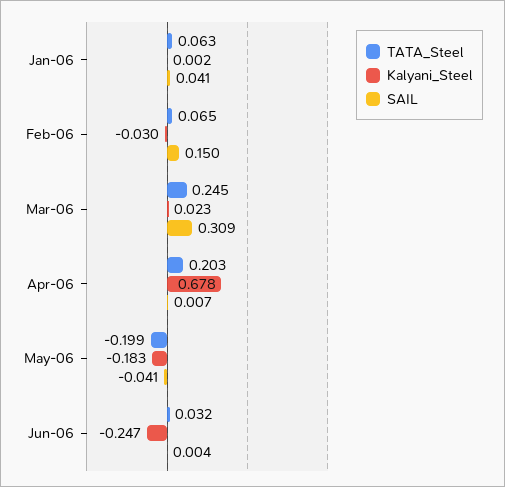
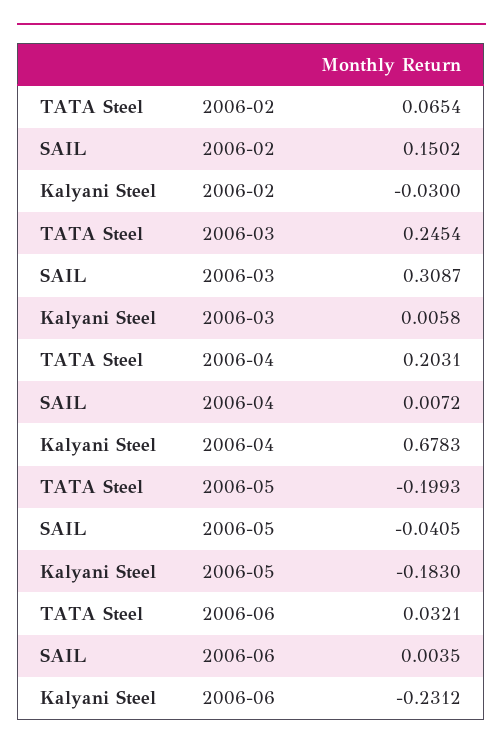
  {
    "TATA_Steel": {
-     "Jan-06": 0.063,
      "Feb-06": 0.0654,
      "Mar-06": 0.2454,
      "Apr-06": 0.2031,
      "May-06": -0.1993,
      "Jun-06": 0.0321
    },
    "Kalyani_Steel": {
-     "Jan-06": 0.002,
      "Feb-06": -0.03,
-     "Mar-06": 0.023,
+     "Mar-06": 0.0058,
      "Apr-06": 0.6783,
      "May-06": -0.183,
-     "Jun-06": -0.247
+     "Jun-06": -0.2312
    },
    "SAIL": {
-     "Jan-06": 0.041,
      "Feb-06": 0.1502,
      "Mar-06": 0.3087,
      "Apr-06": 0.0072,
      "May-06": -0.0405,
      "Jun-06": 0.0035
    }
  }

